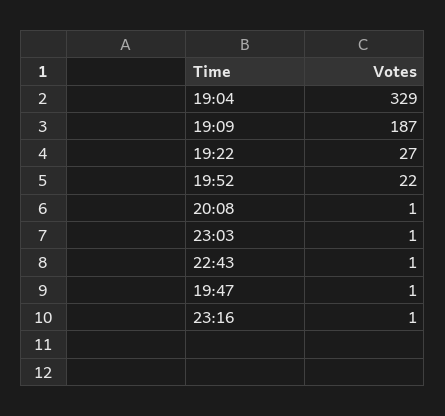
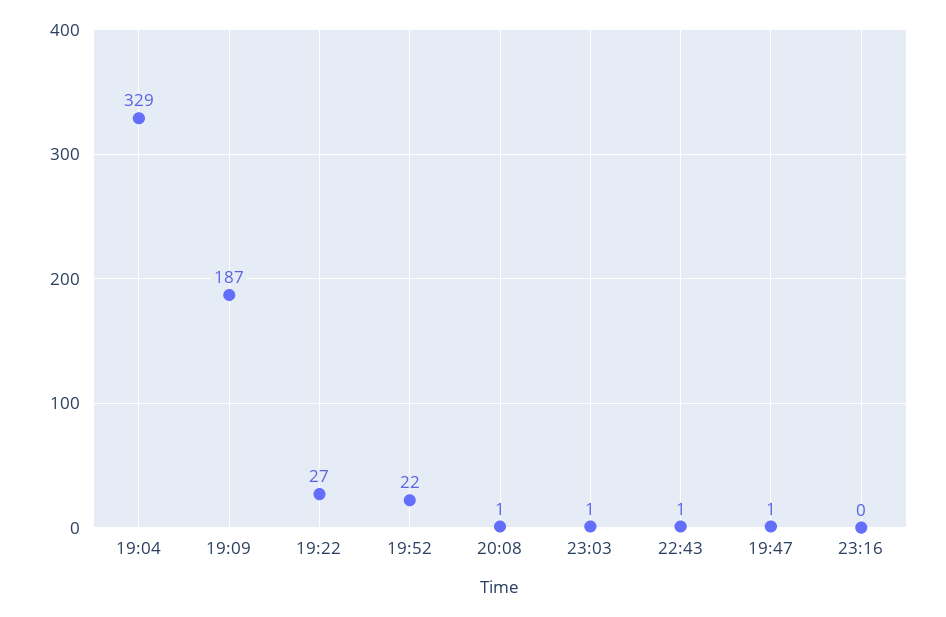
  {
    "19:04": 329,
    "19:09": 187,
    "19:22": 27,
    "19:52": 22,
    "20:08": 1,
    "23:03": 1,
    "22:43": 1,
    "19:47": 1,
-   "23:16": 1
+   "23:16": 0
  }

